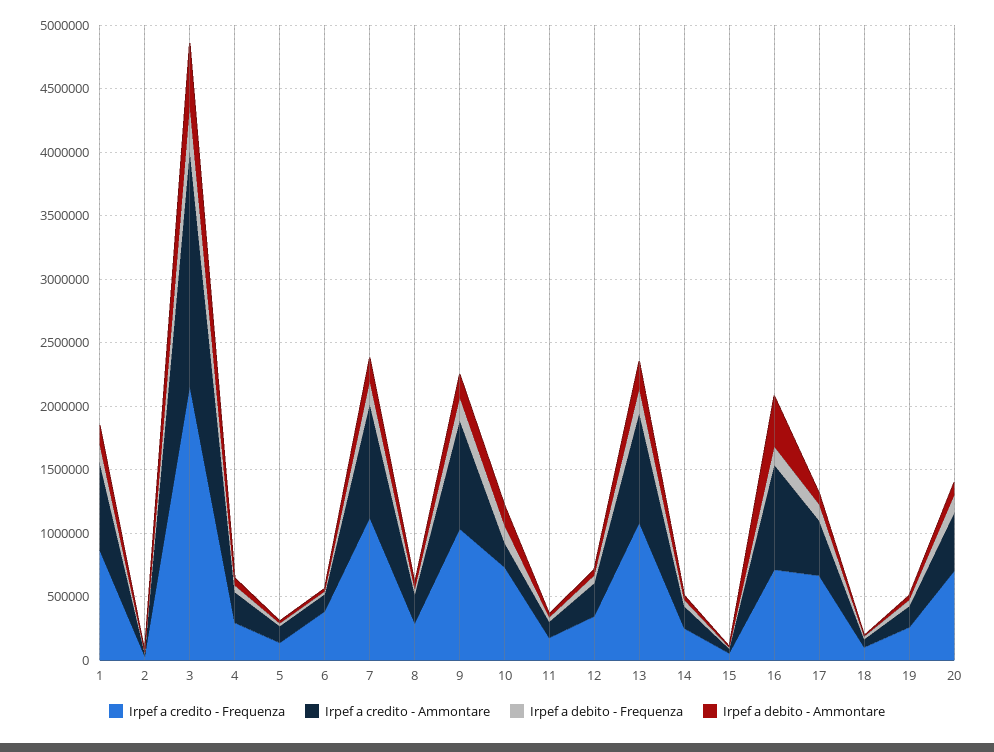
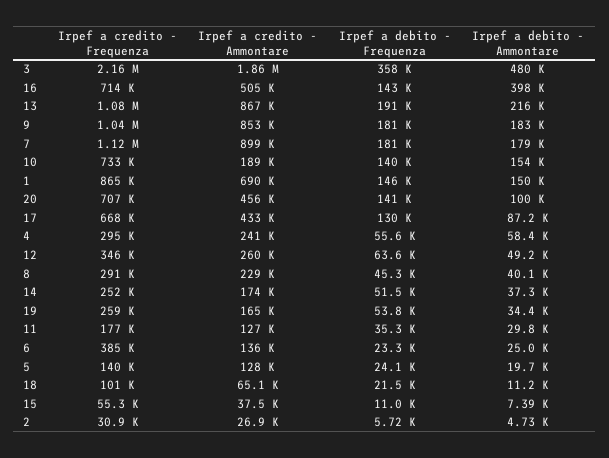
  {
    "Irpef a credito - Frequenza": {
      "1": 865000,
      "2": 30900,
      "3": 2160000,
      "4": 295000,
      "5": 140000,
      "6": 385000,
      "7": 1120000,
      "8": 291000,
      "9": 1040000,
      "10": 733000,
      "11": 177000,
      "12": 346000,
      "13": 1080000,
      "14": 252000,
      "15": 55300,
      "16": 714000,
      "17": 668000,
      "18": 101000,
      "19": 259000,
      "20": 707000
    },
    "Irpef a credito - Ammontare": {
      "1": 690000,
      "2": 26900,
      "3": 1860000,
      "4": 241000,
      "5": 128000,
      "6": 136000,
      "7": 899000,
      "8": 229000,
      "9": 853000,
      "10": 189000,
      "11": 127000,
      "12": 260000,
      "13": 867000,
      "14": 174000,
      "15": 37500,
-     "16": 800000,
+     "16": 505000,
      "17": 433000,
      "18": 65100,
      "19": 165000,
      "20": 456000
    },
    "Irpef a debito - Frequenza": {
      "1": 146000,
      "2": 5720,
      "3": 358000,
      "4": 55600,
      "5": 24100,
      "6": 23300,
      "7": 181000,
      "8": 45300,
      "9": 181000,
      "10": 140000,
      "11": 35300,
      "12": 63600,
      "13": 191000,
      "14": 51500,
      "15": 11000,
      "16": 143000,
      "17": 130000,
      "18": 21500,
      "19": 53800,
      "20": 141000
    },
    "Irpef a debito - Ammontare": {
      "1": 150000,
      "2": 4730,
      "3": 480000,
      "4": 58400,
      "5": 19700,
      "6": 25000,
      "7": 179000,
      "8": 40100,
      "9": 183000,
      "10": 154000,
      "11": 29800,
      "12": 49200,
      "13": 216000,
      "14": 37300,
      "15": 7390,
      "16": 398000,
      "17": 87200,
      "18": 11200,
      "19": 34400,
      "20": 100000
    }
  }

